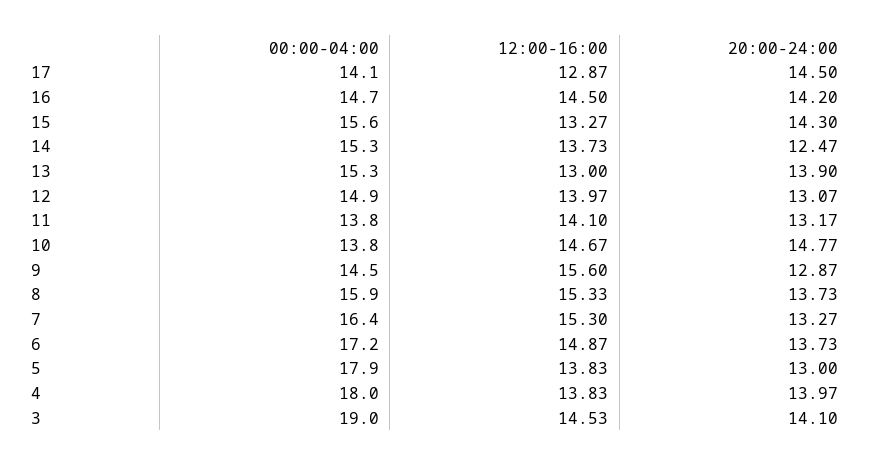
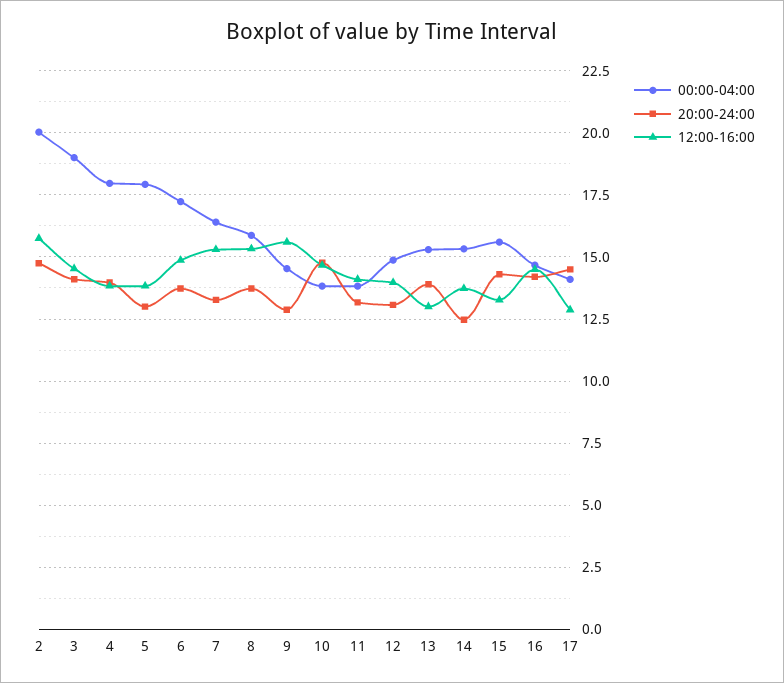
  {
    "00:00-04:00": {
      "17": 14.1,
      "16": 14.7,
      "15": 15.6,
      "14": 15.3,
      "13": 15.3,
      "12": 14.9,
      "11": 13.8,
      "10": 13.8,
      "9": 14.5,
      "8": 15.9,
      "7": 16.4,
      "6": 17.2,
      "5": 17.9,
      "4": 18,
-     "3": 19
+     "3": 19,
+     "2": 20
    },
    "12:00-16:00": {
      "17": 12.87,
      "16": 14.5,
      "15": 13.27,
      "14": 13.73,
      "13": 13,
      "12": 13.97,
      "11": 14.1,
      "10": 14.67,
      "9": 15.6,
      "8": 15.33,
      "7": 15.3,
      "6": 14.87,
      "5": 13.83,
      "4": 13.83,
-     "3": 14.53
+     "3": 14.53,
+     "2": 15.75
    },
    "20:00-24:00": {
      "17": 14.5,
      "16": 14.2,
      "15": 14.3,
      "14": 12.47,
      "13": 13.9,
      "12": 13.07,
      "11": 13.17,
      "10": 14.77,
      "9": 12.87,
      "8": 13.73,
      "7": 13.27,
      "6": 13.73,
      "5": 13,
      "4": 13.97,
-     "3": 14.1
+     "3": 14.1,
+     "2": 14.75
    }
  }

